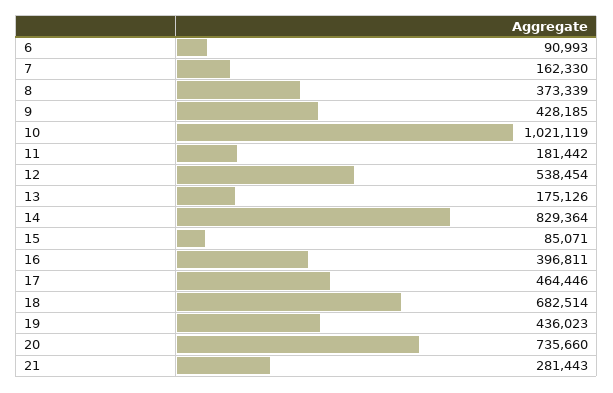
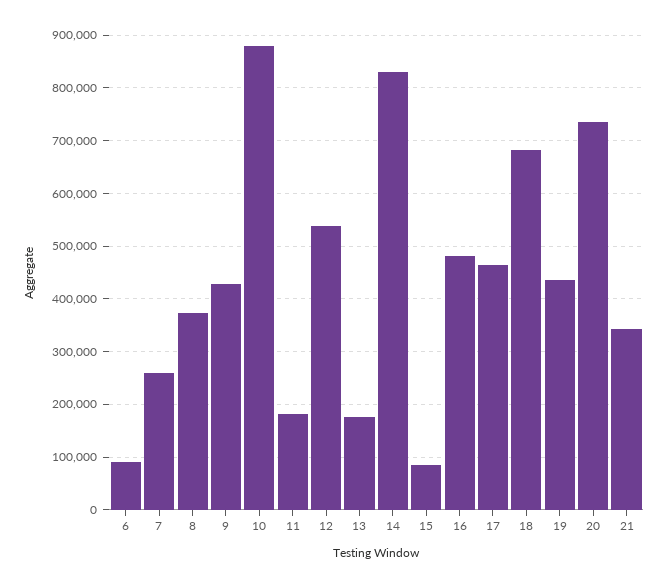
  {
    "6": 90993,
-   "7": 162330,
+   "7": 260000,
    "8": 373339,
    "9": 428185,
-   "10": 1021119,
+   "10": 880000,
    "11": 181442,
    "12": 538454,
    "13": 175126,
    "14": 829364,
    "15": 85071,
-   "16": 396811,
+   "16": 480000,
    "17": 464446,
    "18": 682514,
    "19": 436023,
    "20": 735660,
-   "21": 281443
+   "21": 340000
  }

